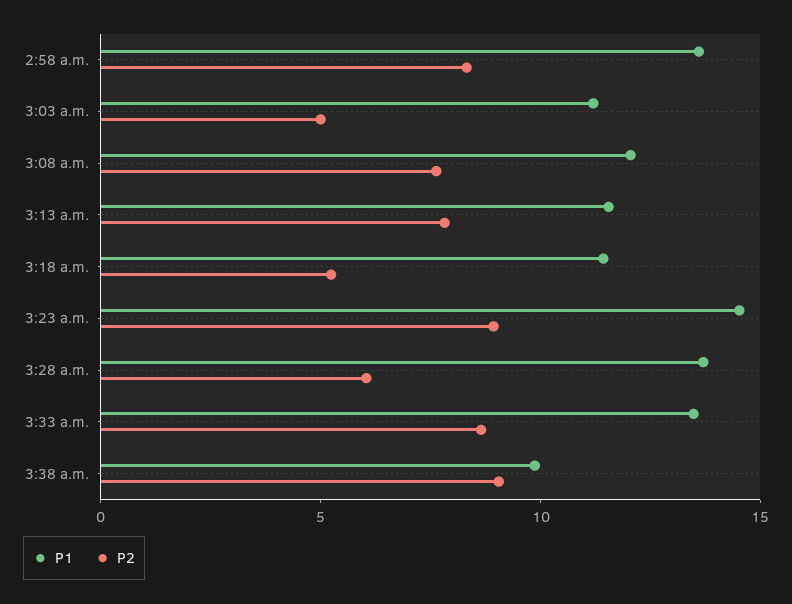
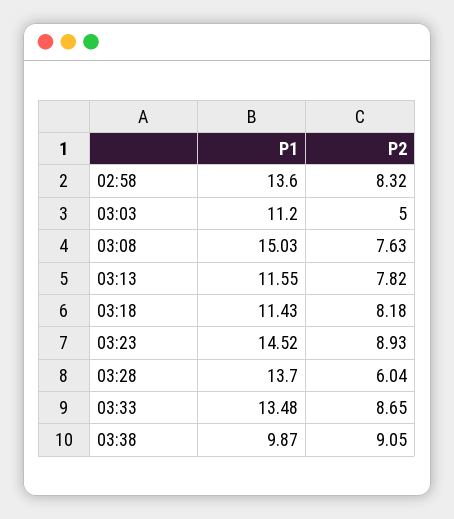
  {
    "P1": {
      "2:58 a.m.": 13.6,
      "3:03 a.m.": 11.2,
-     "3:08 a.m.": 12,
+     "3:08 a.m.": 15.03,
      "3:13 a.m.": 11.55,
      "3:18 a.m.": 11.43,
      "3:23 a.m.": 14.52,
      "3:28 a.m.": 13.7,
      "3:33 a.m.": 13.48,
      "3:38 a.m.": 9.87
    },
    "P2": {
      "2:58 a.m.": 8.32,
      "3:03 a.m.": 5,
      "3:08 a.m.": 7.63,
      "3:13 a.m.": 7.82,
-     "3:18 a.m.": 5,
+     "3:18 a.m.": 8.18,
      "3:23 a.m.": 8.93,
      "3:28 a.m.": 6.04,
      "3:33 a.m.": 8.65,
      "3:38 a.m.": 9.05
    }
  }

